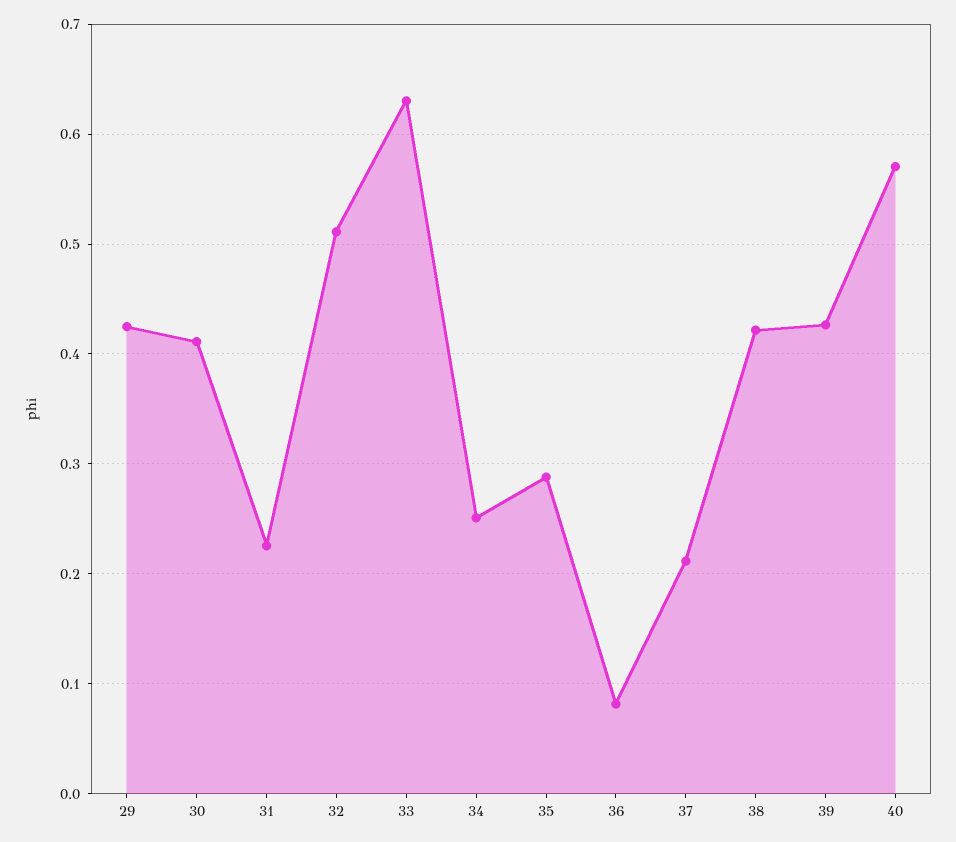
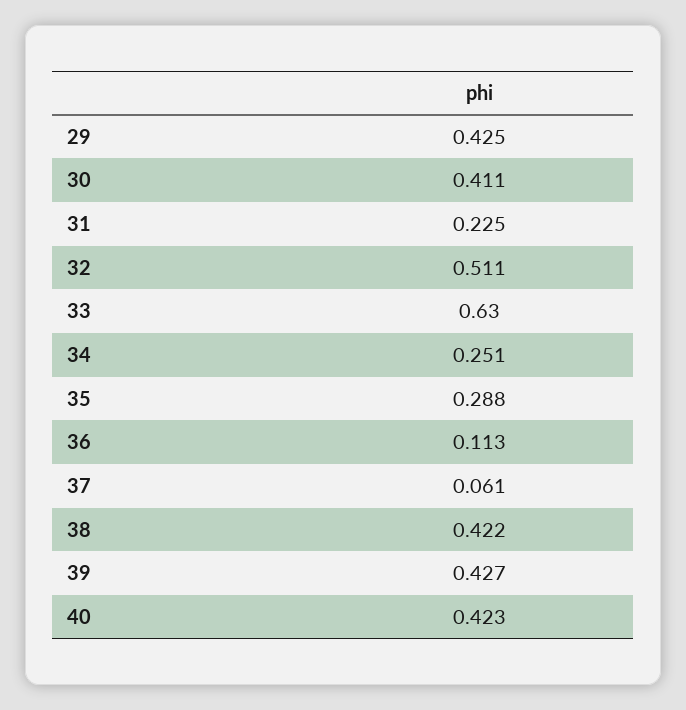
  {
    "29": 0.425,
    "30": 0.411,
    "31": 0.225,
    "32": 0.511,
    "33": 0.63,
    "34": 0.251,
    "35": 0.288,
-   "36": 0.08,
+   "36": 0.113,
-   "37": 0.21,
+   "37": 0.061,
    "38": 0.422,
    "39": 0.427,
-   "40": 0.57
+   "40": 0.423
  }

